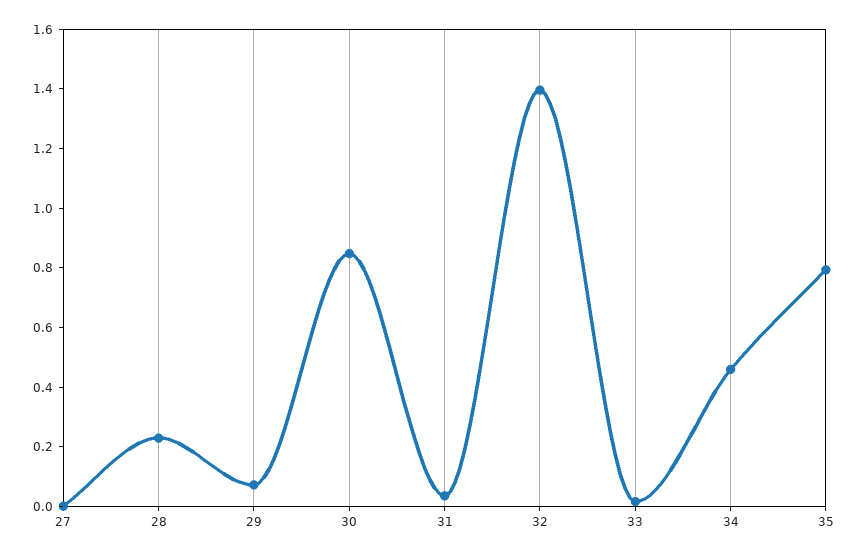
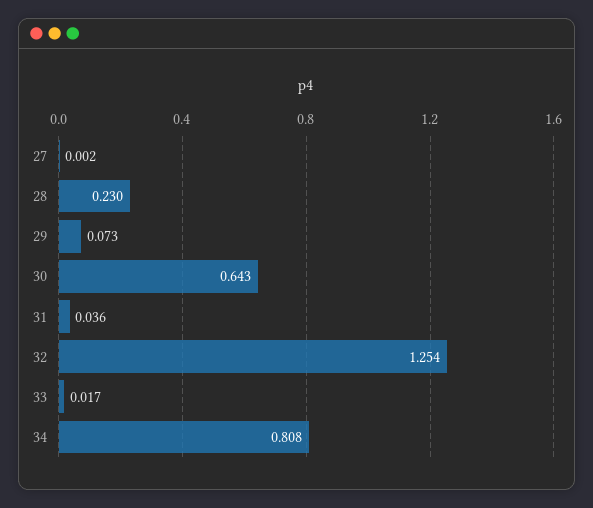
  {
    "27": 0.002,
    "28": 0.23,
    "29": 0.073,
-   "30": 0.85,
+   "30": 0.643,
    "31": 0.036,
-   "32": 1.4,
+   "32": 1.254,
    "33": 0.017,
-   "34": 0.45,
+   "34": 0.808
-   "35": 0.8
  }

